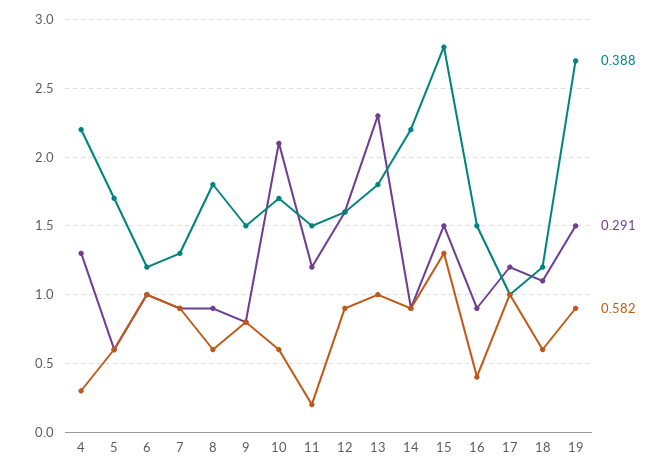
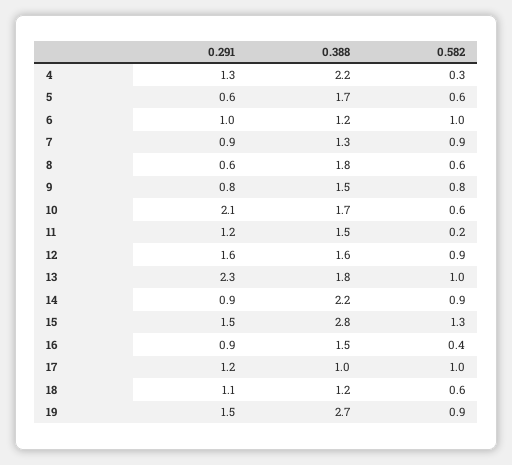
  {
    "0.388": {
      "4": 2.2,
      "5": 1.7,
      "6": 1.2,
      "7": 1.3,
      "8": 1.8,
      "9": 1.5,
      "10": 1.7,
      "11": 1.5,
      "12": 1.6,
      "13": 1.8,
      "14": 2.2,
      "15": 2.8,
      "16": 1.5,
      "17": 1,
      "18": 1.2,
      "19": 2.7
    },
    "0.291": {
      "4": 1.3,
      "5": 0.6,
      "6": 1,
      "7": 0.9,
-     "8": 0.9,
+     "8": 0.6,
      "9": 0.8,
      "10": 2.1,
      "11": 1.2,
      "12": 1.6,
      "13": 2.3,
      "14": 0.9,
      "15": 1.5,
      "16": 0.9,
      "17": 1.2,
      "18": 1.1,
      "19": 1.5
    },
    "0.582": {
      "4": 0.3,
      "5": 0.6,
      "6": 1,
      "7": 0.9,
      "8": 0.6,
      "9": 0.8,
      "10": 0.6,
      "11": 0.2,
      "12": 0.9,
      "13": 1,
      "14": 0.9,
      "15": 1.3,
      "16": 0.4,
      "17": 1,
      "18": 0.6,
      "19": 0.9
    }
  }

